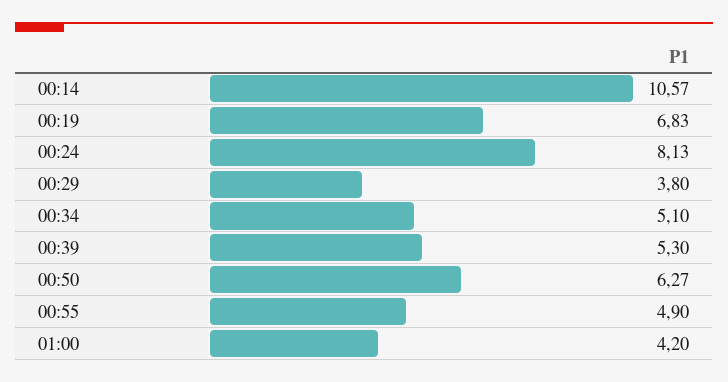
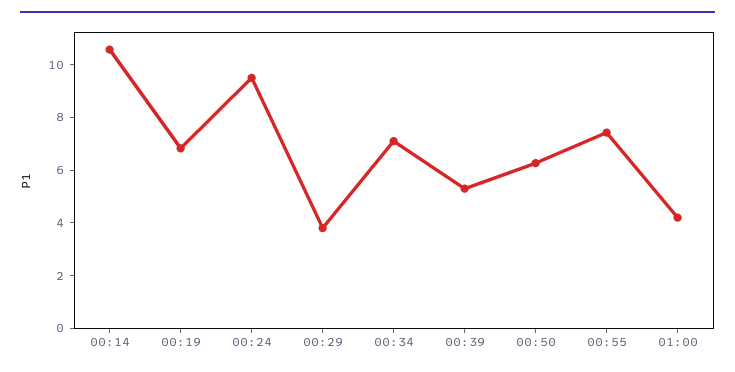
  {
    "00:14": 10.57,
    "00:19": 6.83,
-   "00:24": 8.13,
+   "00:24": 9.5,
    "00:29": 3.8,
-   "00:34": 5.1,
+   "00:34": 7,
    "00:39": 5.3,
    "00:50": 6.27,
-   "00:55": 4.9,
+   "00:55": 7.5,
    "01:00": 4.2
  }

